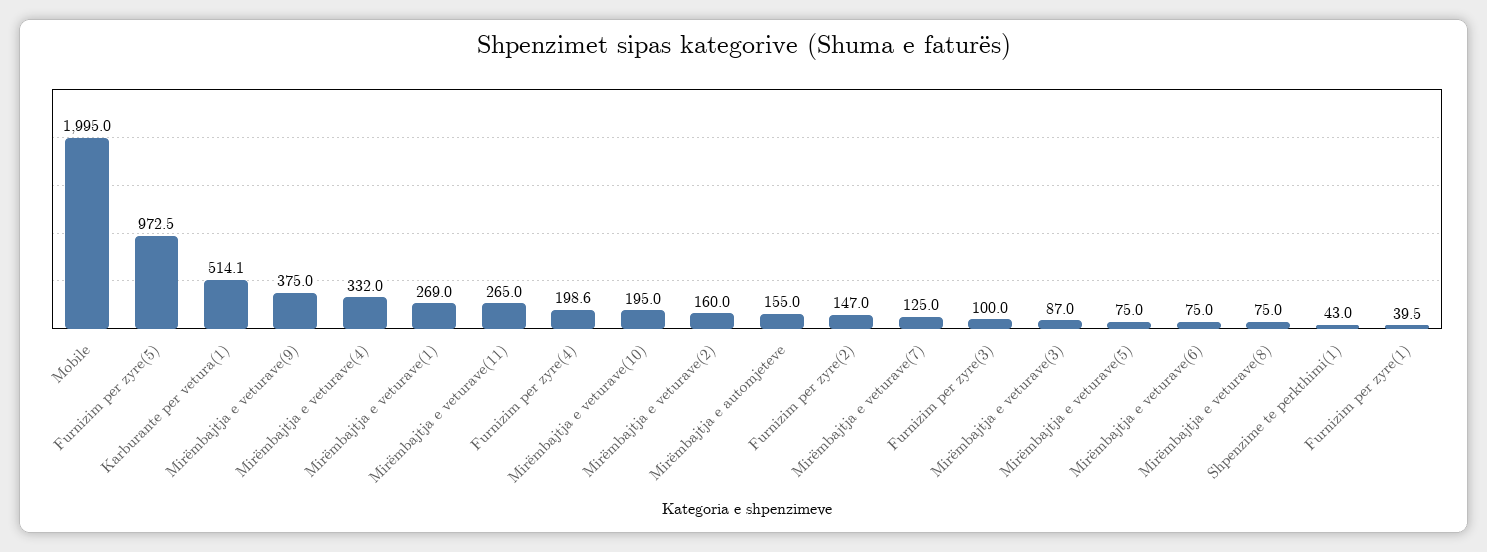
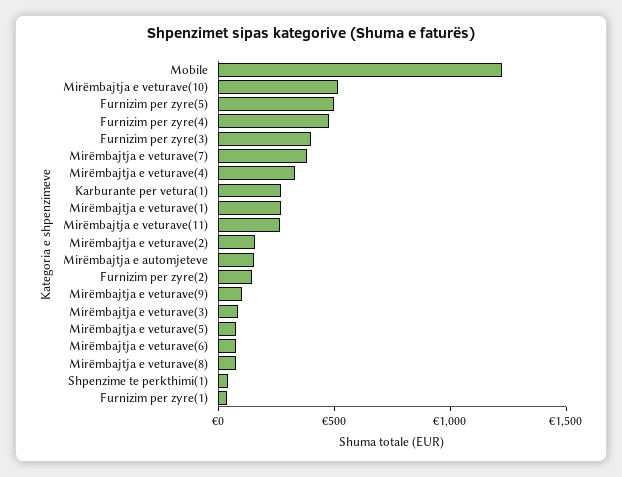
  {
-   "Mobile": 1995,
+   "Mobile": 1200,
-   "Furnizim per zyre(5)": 972.5,
+   "Furnizim per zyre(5)": 500,
-   "Karburante per vetura(1)": 514.1,
+   "Karburante per vetura(1)": 300,
-   "Mirëmbajtja e veturave(9)": 375,
+   "Mirëmbajtja e veturave(9)": 100,
    "Mirëmbajtja e veturave(4)": 332,
    "Mirëmbajtja e veturave(1)": 269,
    "Mirëmbajtja e veturave(11)": 265,
-   "Furnizim per zyre(4)": 198.6,
+   "Furnizim per zyre(4)": 500,
-   "Mirëmbajtja e veturave(10)": 195,
+   "Mirëmbajtja e veturave(10)": 500,
    "Mirëmbajtja e veturave(2)": 160,
    "Mirëmbajtja e automjeteve": 155,
    "Furnizim per zyre(2)": 147,
-   "Mirëmbajtja e veturave(7)": 125,
+   "Mirëmbajtja e veturave(7)": 400,
-   "Furnizim per zyre(3)": 100,
+   "Furnizim per zyre(3)": 400,
    "Mirëmbajtja e veturave(3)": 87,
    "Mirëmbajtja e veturave(5)": 75,
    "Mirëmbajtja e veturave(6)": 75,
    "Mirëmbajtja e veturave(8)": 75,
    "Shpenzime te perkthimi(1)": 43,
    "Furnizim per zyre(1)": 39.5
  }

